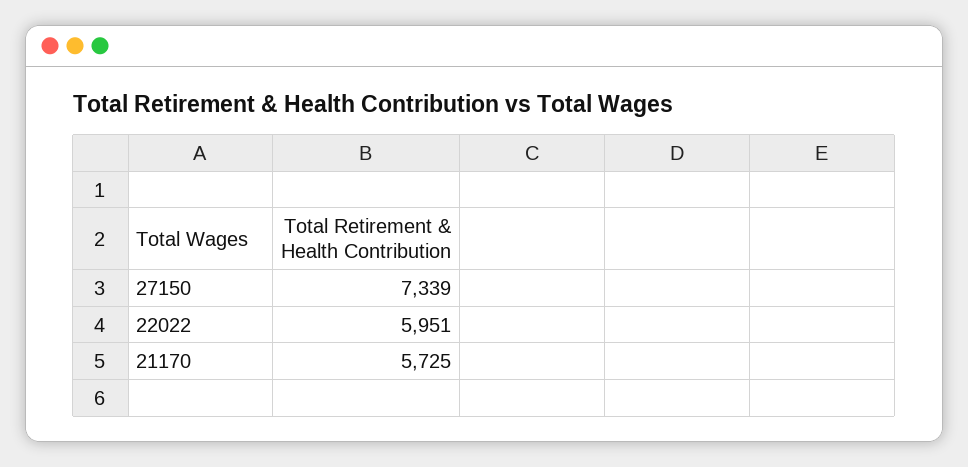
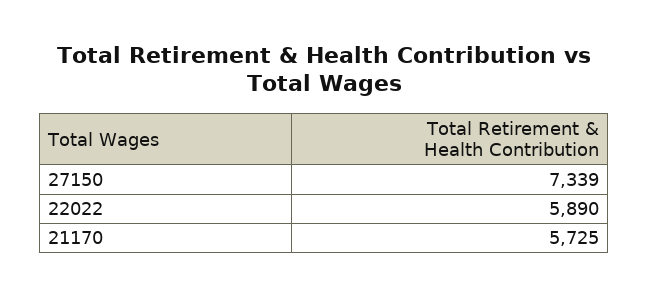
  {
    "27150": 7339,
-   "22022": 5951,
+   "22022": 5890,
    "21170": 5725
  }

